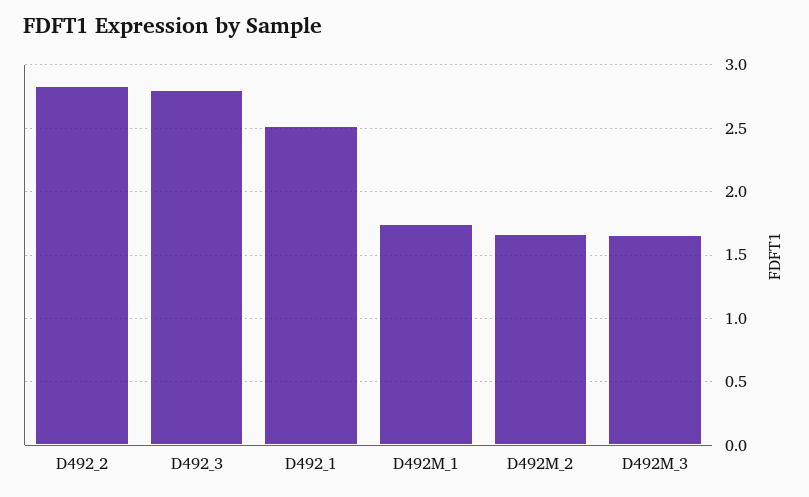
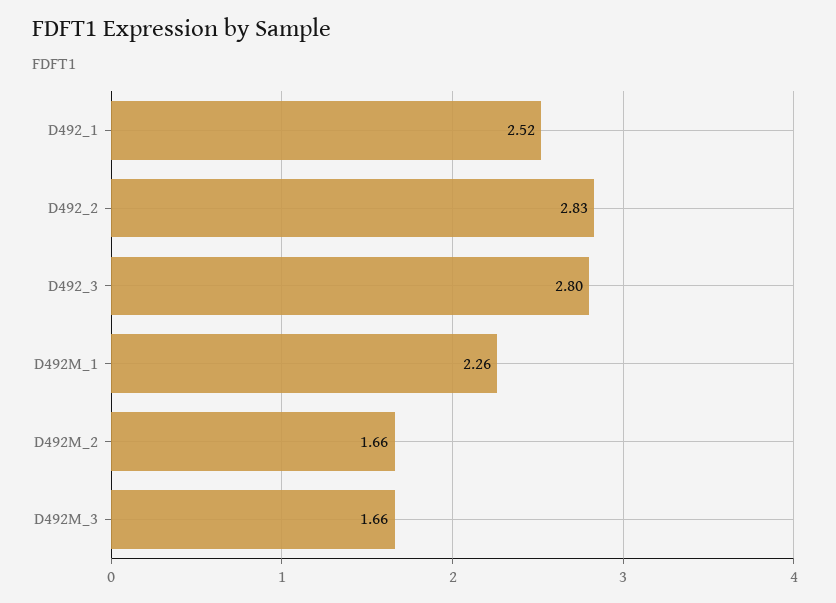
  {
    "D492_2": 2.83,
    "D492_3": 2.8,
    "D492_1": 2.52,
-   "D492M_1": 1.75,
+   "D492M_1": 2.26,
    "D492M_2": 1.66,
    "D492M_3": 1.66
  }

